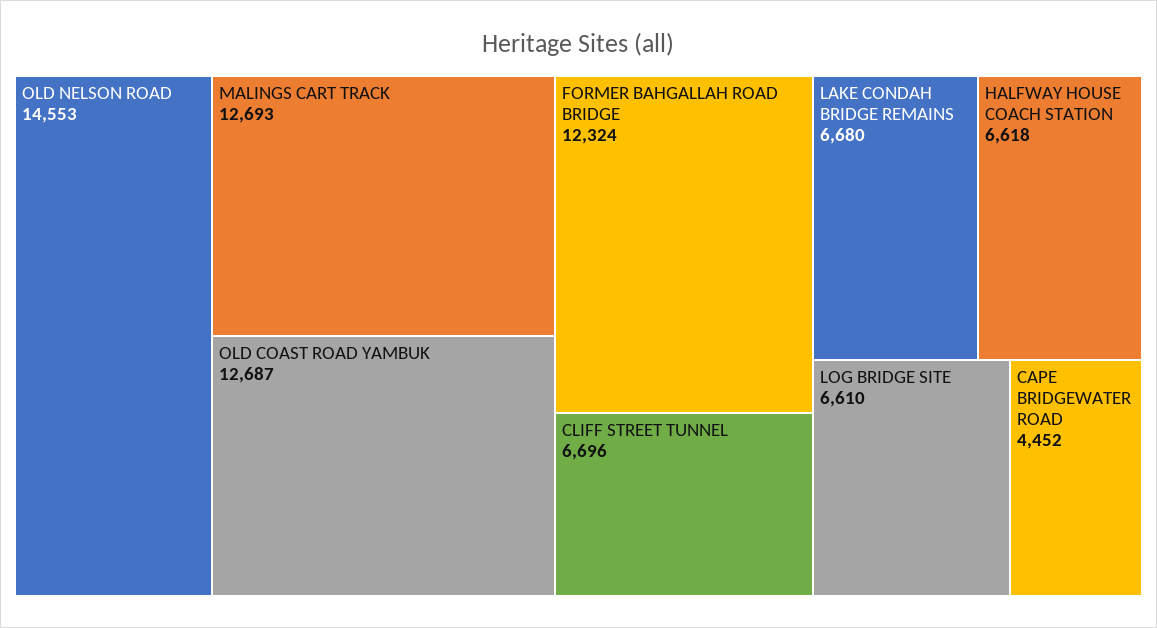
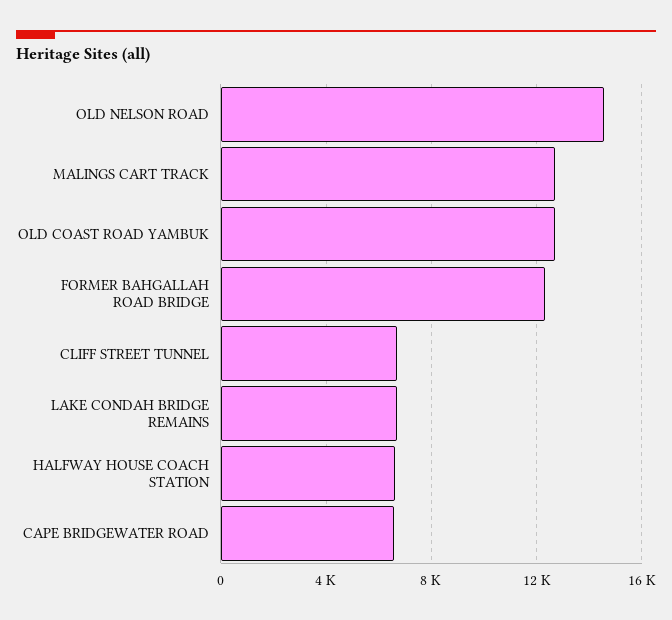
  {
    "OLD NELSON ROAD": 14553,
    "MALINGS CART TRACK": 12693,
    "OLD COAST ROAD YAMBUK": 12687,
    "FORMER BAHGALLAH ROAD BRIDGE": 12324,
    "CLIFF STREET TUNNEL": 6696,
    "LAKE CONDAH BRIDGE REMAINS": 6680,
    "HALFWAY HOUSE COACH STATION": 6618,
-   "LOG BRIDGE SITE": 6610,
-   "CAPE BRIDGEWATER ROAD": 4452
+   "CAPE BRIDGEWATER ROAD": 6500
  }

